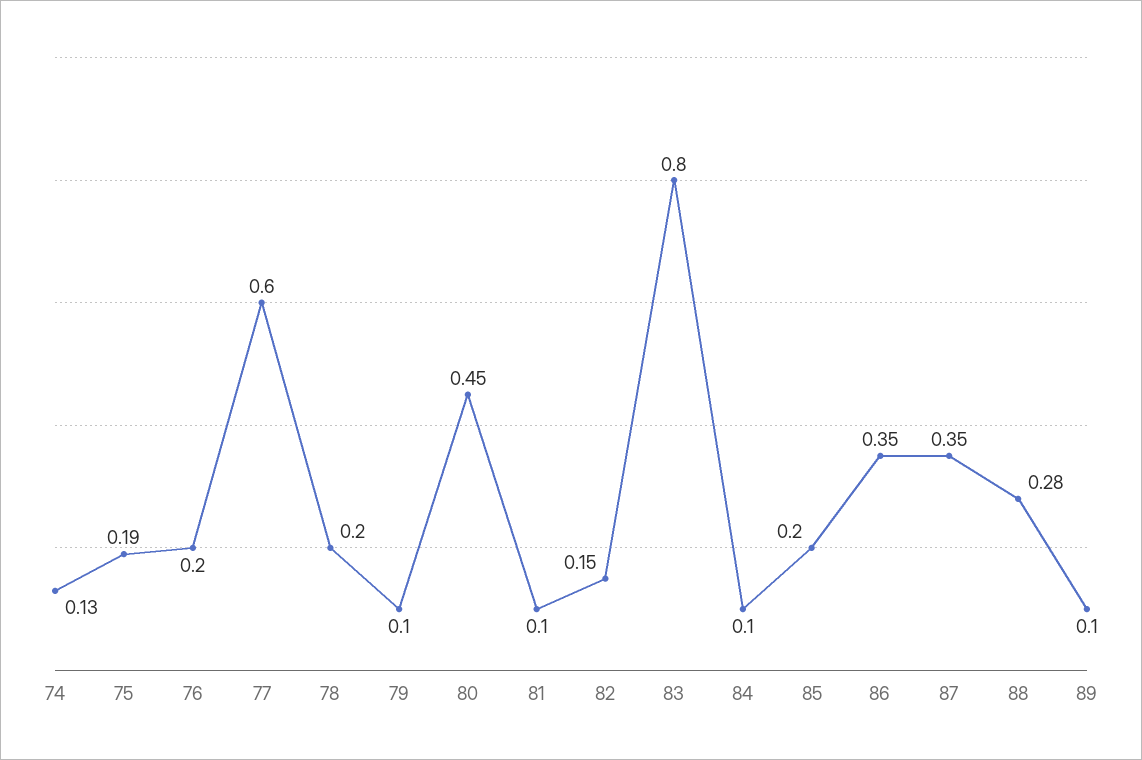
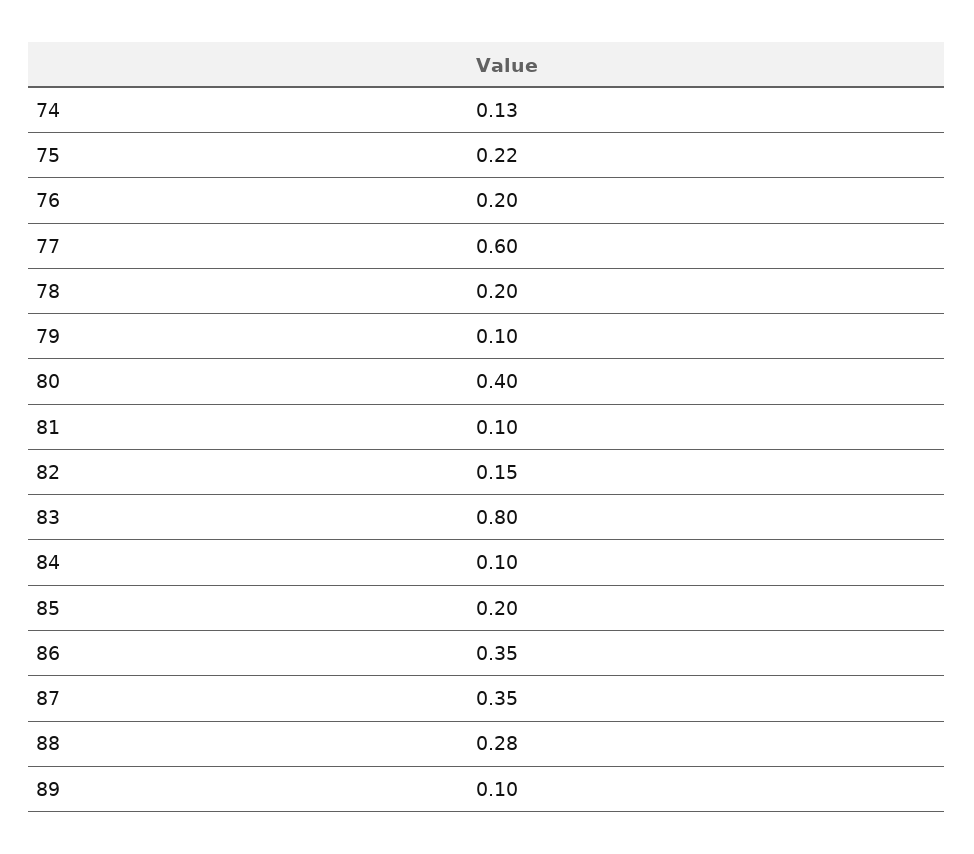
  {
    "74": 0.13,
-   "75": 0.19,
+   "75": 0.22,
    "76": 0.2,
    "77": 0.6,
    "78": 0.2,
    "79": 0.1,
-   "80": 0.45,
+   "80": 0.4,
    "81": 0.1,
    "82": 0.15,
    "83": 0.8,
    "84": 0.1,
    "85": 0.2,
    "86": 0.35,
    "87": 0.35,
    "88": 0.28,
    "89": 0.1
  }

